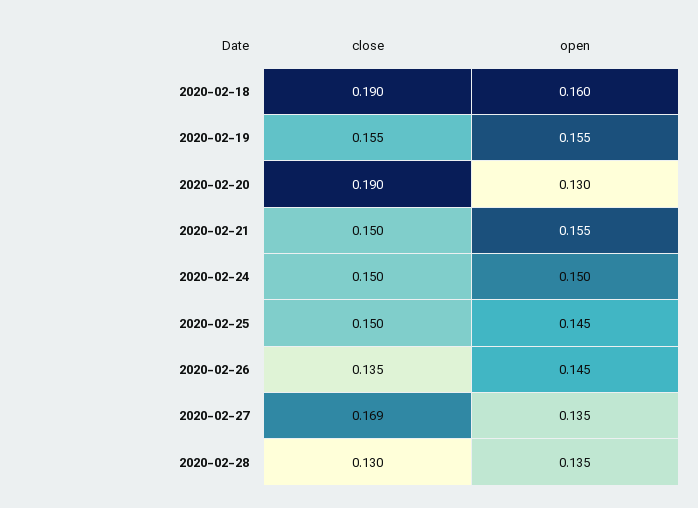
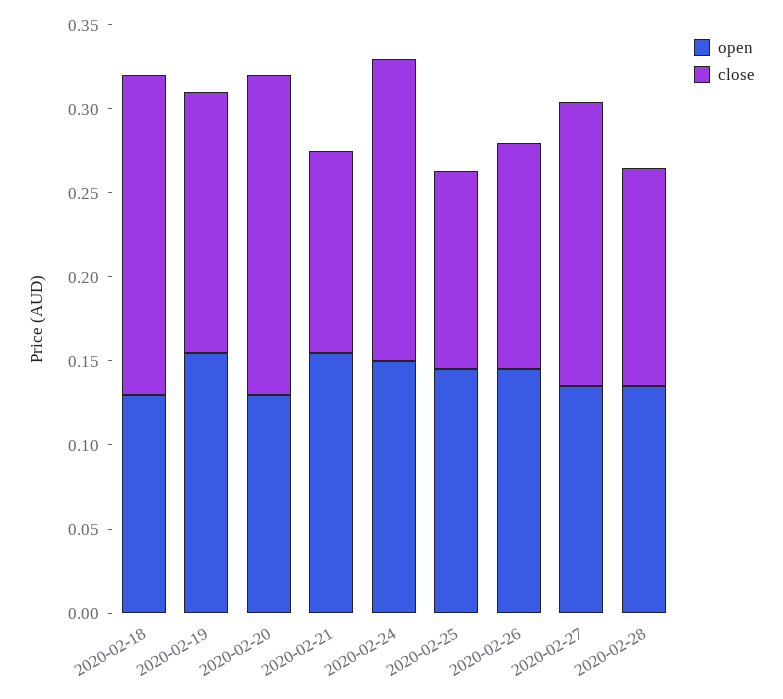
  {
    "close": {
      "2020-02-18": 0.19,
      "2020-02-19": 0.155,
      "2020-02-20": 0.19,
-     "2020-02-21": 0.15,
+     "2020-02-21": 0.12,
-     "2020-02-24": 0.15,
+     "2020-02-24": 0.18,
-     "2020-02-25": 0.15,
+     "2020-02-25": 0.12,
      "2020-02-26": 0.135,
      "2020-02-27": 0.169,
      "2020-02-28": 0.13
    },
    "open": {
-     "2020-02-18": 0.16,
+     "2020-02-18": 0.13,
      "2020-02-19": 0.155,
      "2020-02-20": 0.13,
      "2020-02-21": 0.155,
      "2020-02-24": 0.15,
      "2020-02-25": 0.145,
      "2020-02-26": 0.145,
      "2020-02-27": 0.135,
      "2020-02-28": 0.135
    }
  }

